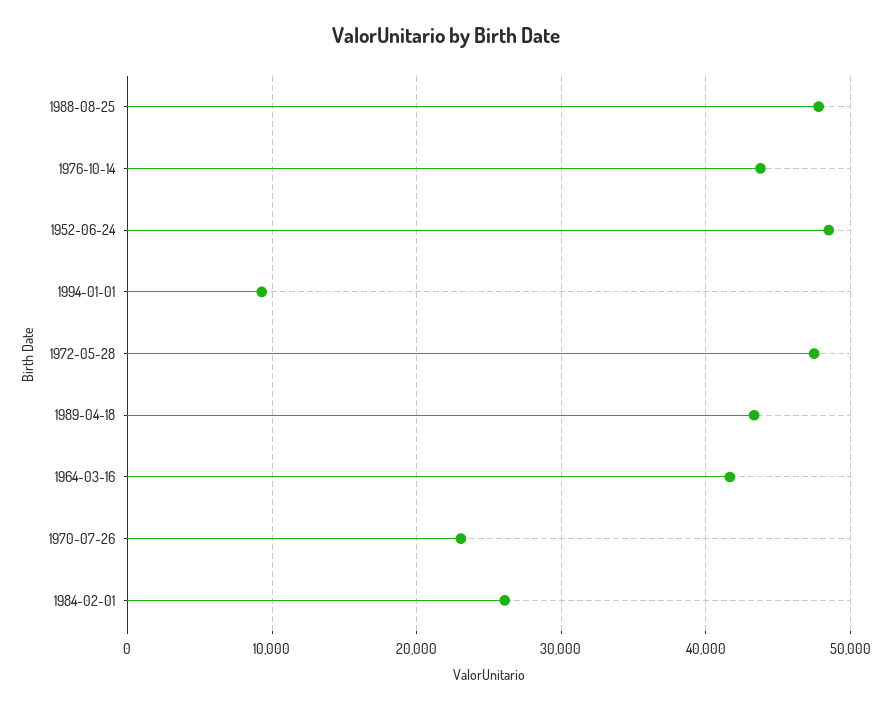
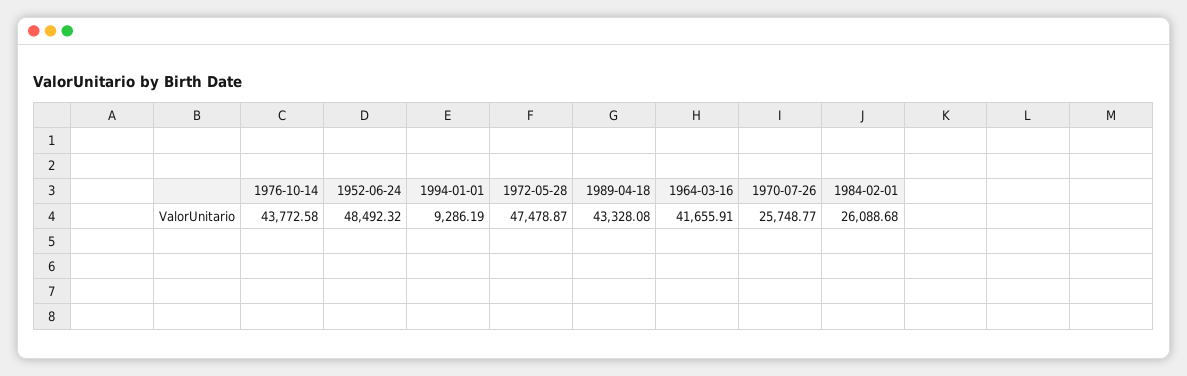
  {
-   "1988-08-25": 48000,
    "1976-10-14": 43772.58,
    "1952-06-24": 48492.32,
    "1994-01-01": 9286.19,
    "1972-05-28": 47478.87,
    "1989-04-18": 43328.08,
    "1964-03-16": 41655.91,
-   "1970-07-26": 23000,
+   "1970-07-26": 25748.77,
    "1984-02-01": 26088.68
  }

